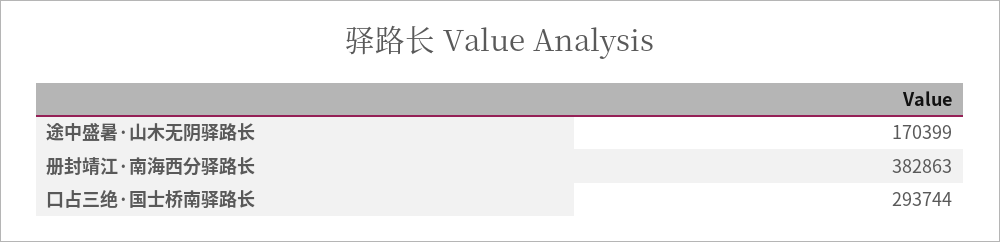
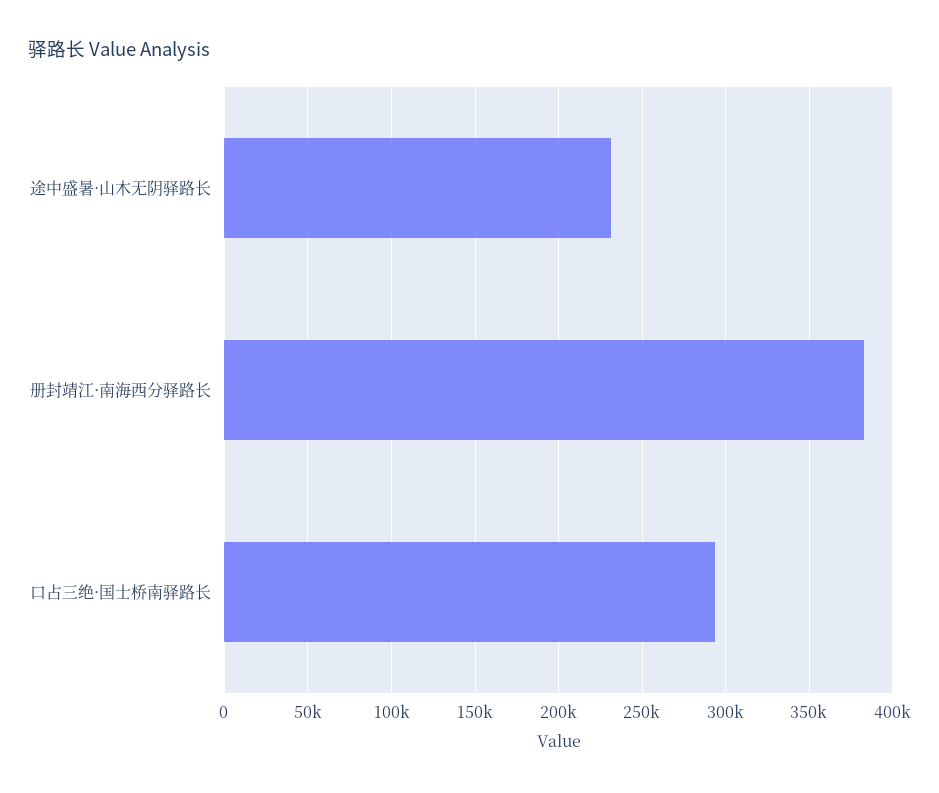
  {
-   "途中盛暑·山木无阴驿路长": 170399,
+   "途中盛暑·山木无阴驿路长": 230000,
    "册封靖江·南海西分驿路长": 382863,
    "口占三绝·国士桥南驿路长": 293744
  }

